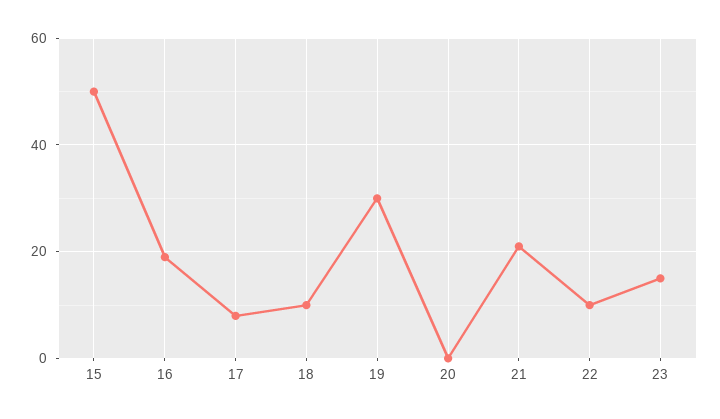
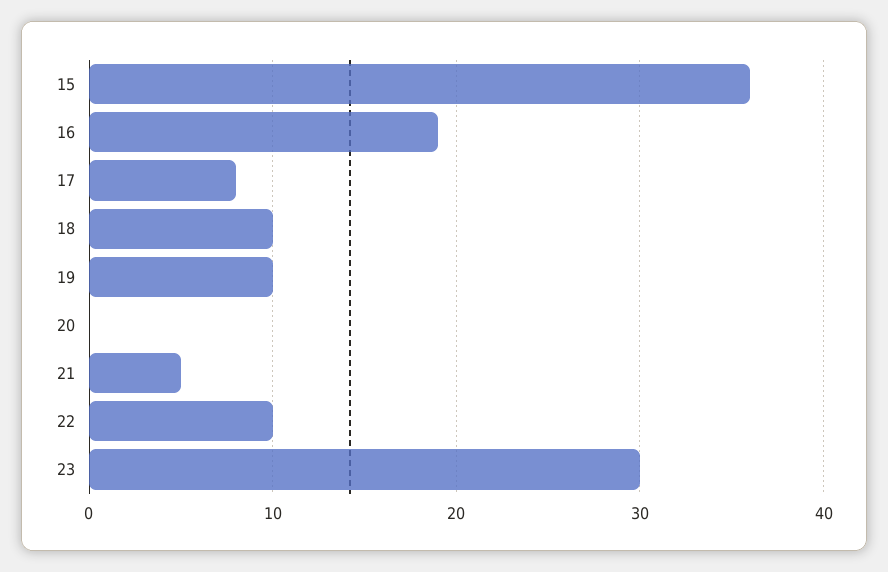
  {
-   "15": 50,
+   "15": 36,
    "16": 19,
    "17": 8,
    "18": 10,
-   "19": 30,
+   "19": 10,
    "20": 0,
-   "21": 20,
+   "21": 5,
    "22": 10,
-   "23": 15
+   "23": 30
  }

